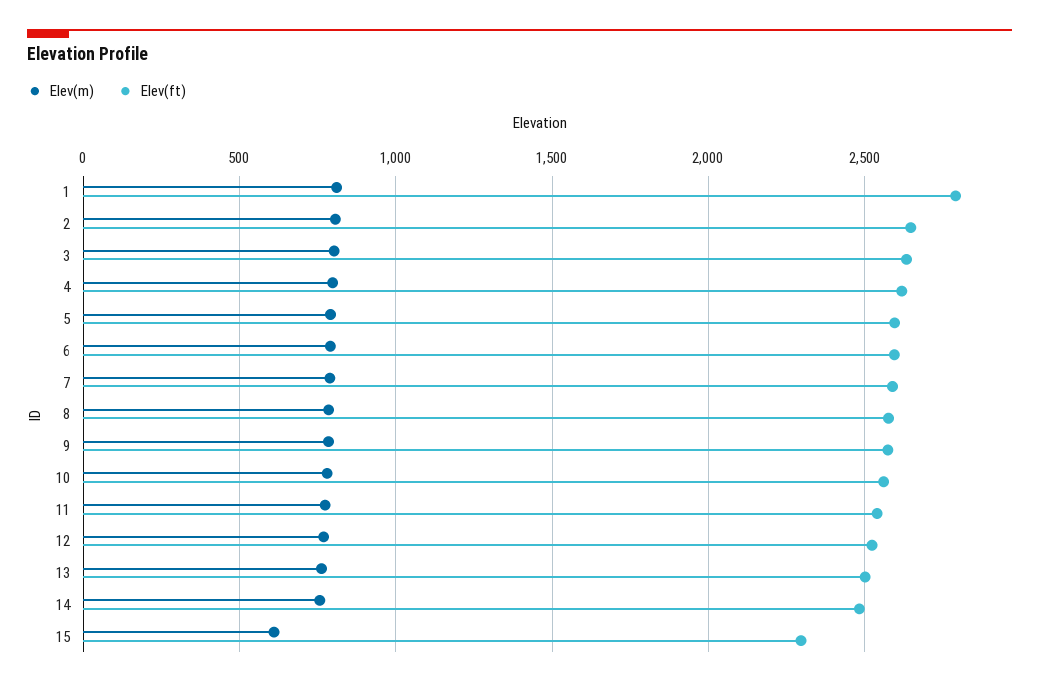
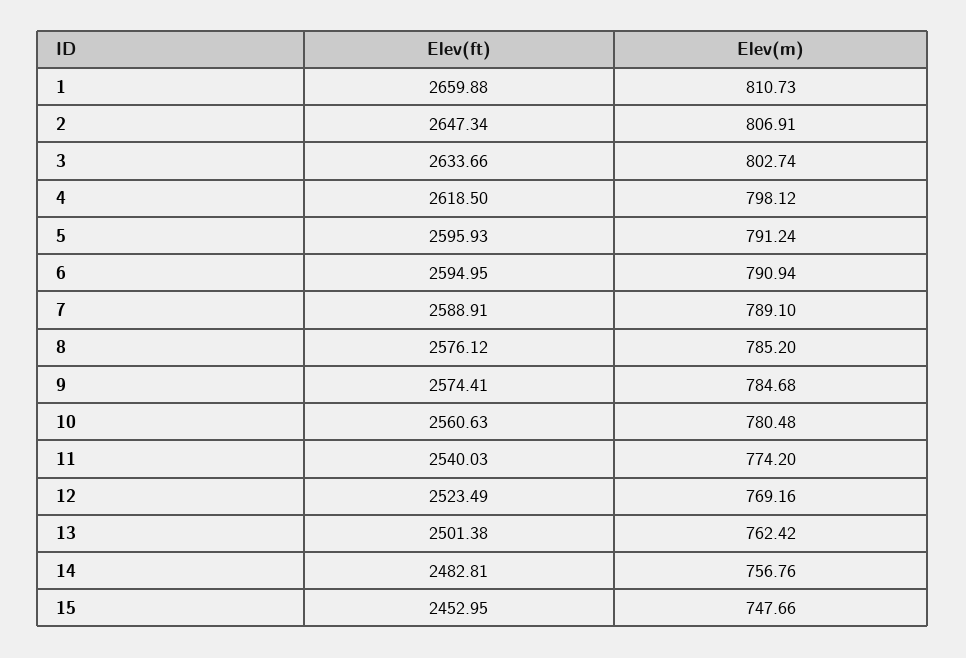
  {
    "Elev(m)": {
      "1": 810.73,
      "2": 806.91,
      "3": 802.74,
      "4": 798.12,
      "5": 791.24,
      "6": 790.94,
      "7": 789.1,
      "8": 785.2,
      "9": 784.68,
      "10": 780.48,
      "11": 774.2,
      "12": 769.16,
      "13": 762.42,
      "14": 756.76,
-     "15": 600
+     "15": 747.66
    },
    "Elev(ft)": {
-     "1": 2800,
+     "1": 2659.88,
      "2": 2647.34,
      "3": 2633.66,
      "4": 2618.5,
      "5": 2595.93,
      "6": 2594.95,
      "7": 2588.91,
      "8": 2576.12,
      "9": 2574.41,
      "10": 2560.63,
      "11": 2540.03,
      "12": 2523.49,
      "13": 2501.38,
      "14": 2482.81,
-     "15": 2300
+     "15": 2452.95
    }
  }

